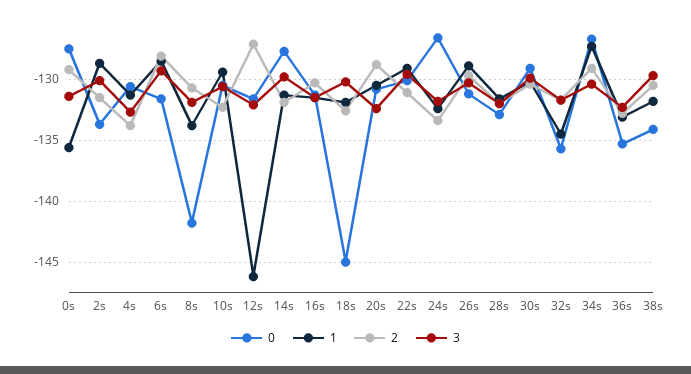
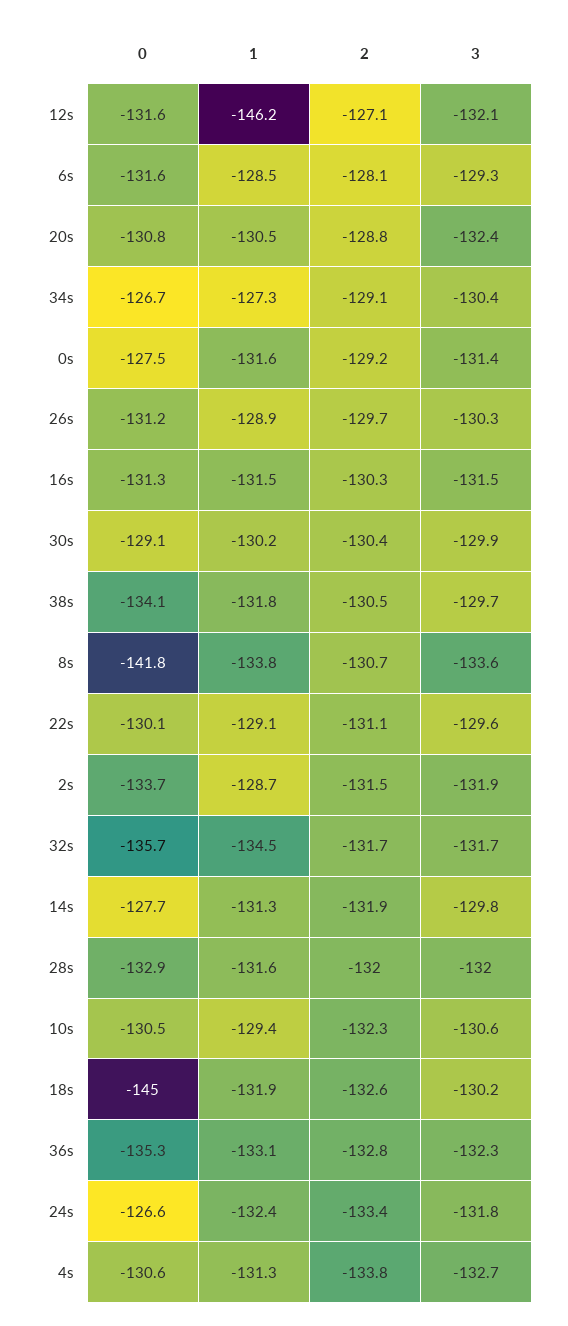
  {
    "0": {
      "0s": -127.5,
      "2s": -133.7,
      "4s": -130.6,
      "6s": -131.6,
      "8s": -141.8,
      "10s": -130.5,
      "12s": -131.6,
      "14s": -127.7,
      "16s": -131.3,
      "18s": -145,
      "20s": -130.8,
      "22s": -130.1,
      "24s": -126.6,
      "26s": -131.2,
      "28s": -132.9,
      "30s": -129.1,
      "32s": -135.7,
      "34s": -126.7,
      "36s": -135.3,
      "38s": -134.1
    },
    "1": {
-     "0s": -135.5,
+     "0s": -131.6,
      "2s": -128.7,
      "4s": -131.3,
      "6s": -128.5,
      "8s": -133.8,
      "10s": -129.4,
      "12s": -146.2,
      "14s": -131.3,
      "16s": -131.5,
      "18s": -131.9,
      "20s": -130.5,
      "22s": -129.1,
      "24s": -132.4,
      "26s": -128.9,
      "28s": -131.6,
      "30s": -130.2,
      "32s": -134.5,
      "34s": -127.3,
      "36s": -133.1,
      "38s": -131.8
    },
    "2": {
      "0s": -129.2,
      "2s": -131.5,
      "4s": -133.8,
      "6s": -128.1,
      "8s": -130.7,
      "10s": -132.3,
      "12s": -127.1,
      "14s": -131.9,
      "16s": -130.3,
      "18s": -132.6,
      "20s": -128.8,
      "22s": -131.1,
      "24s": -133.4,
      "26s": -129.7,
      "28s": -132,
      "30s": -130.4,
      "32s": -131.7,
      "34s": -129.1,
      "36s": -132.8,
      "38s": -130.5
    },
    "3": {
      "0s": -131.4,
-     "2s": -130,
+     "2s": -131.9,
      "4s": -132.7,
      "6s": -129.3,
-     "8s": -132,
+     "8s": -133.6,
      "10s": -130.6,
      "12s": -132.1,
      "14s": -129.8,
      "16s": -131.5,
      "18s": -130.2,
      "20s": -132.4,
      "22s": -129.6,
      "24s": -131.8,
      "26s": -130.3,
      "28s": -132,
      "30s": -129.9,
      "32s": -131.7,
      "34s": -130.4,
      "36s": -132.3,
      "38s": -129.7
    }
  }

